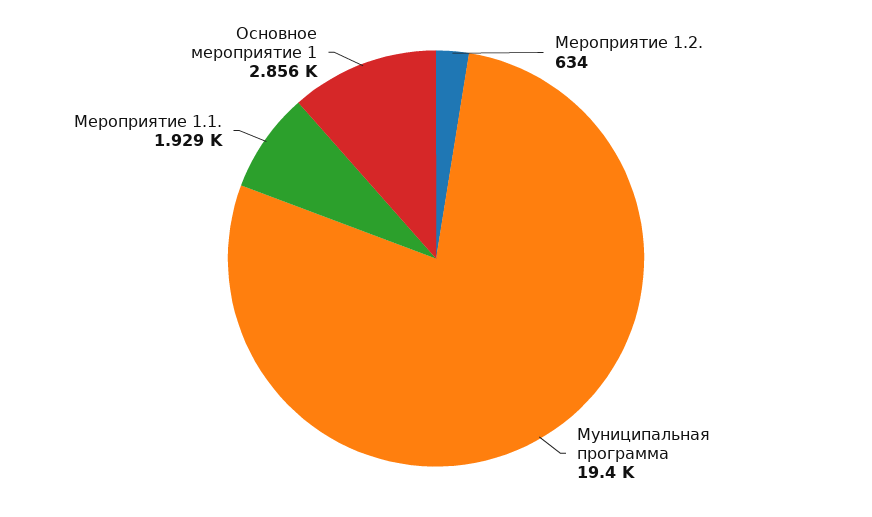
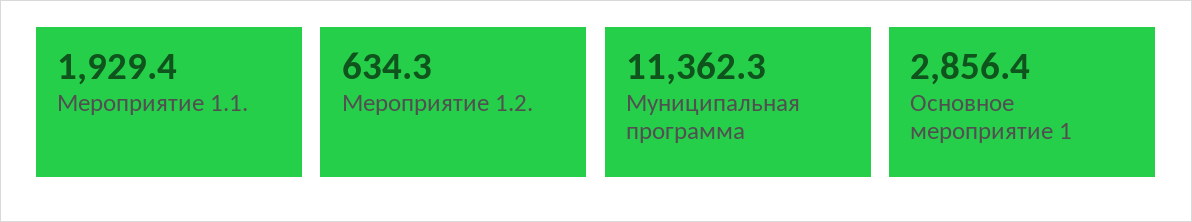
  {
    "Мероприятие 1.2.": 634.3,
-   "Муниципальная программа": 19400,
+   "Муниципальная программа": 11362.3,
    "Мероприятие 1.1.": 1929.4,
    "Основное мероприятие 1": 2856.4
  }

